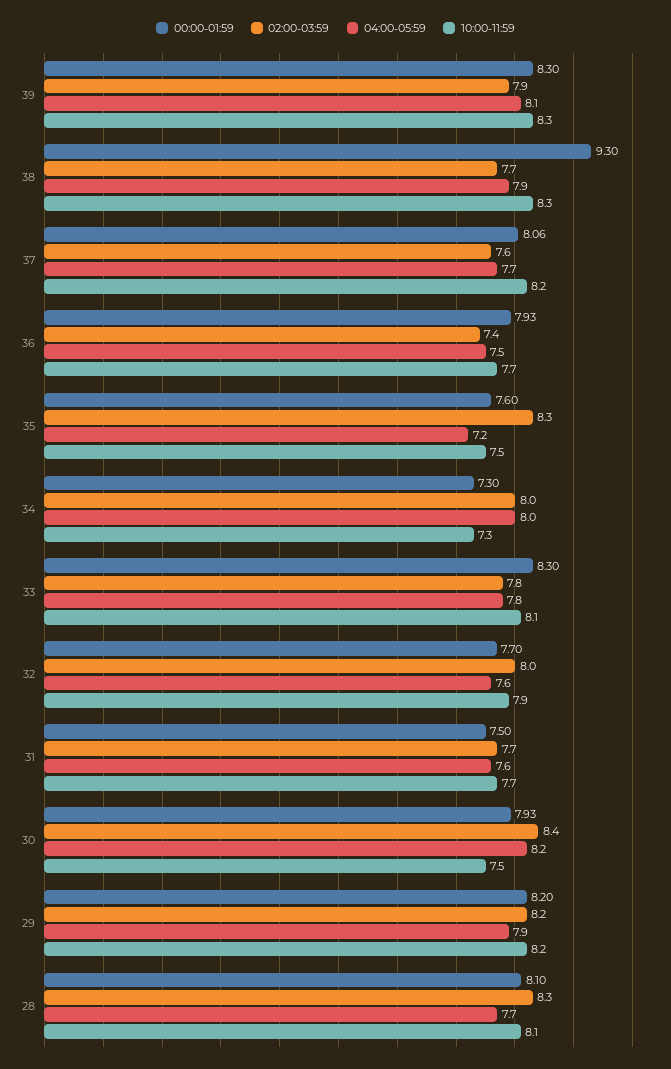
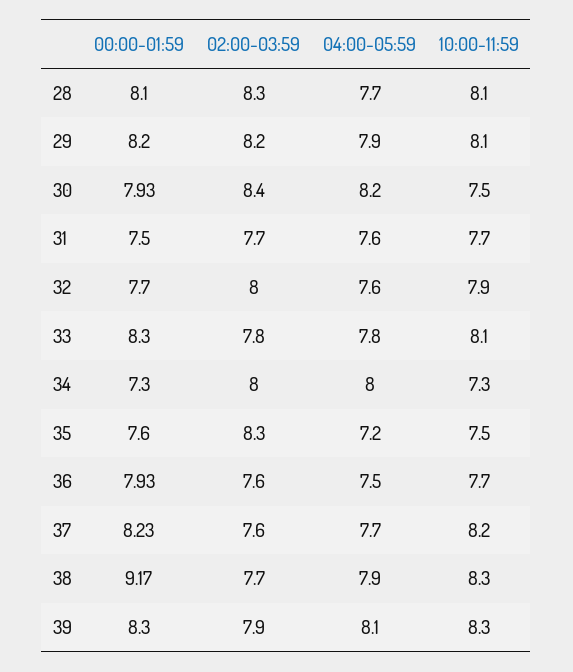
  {
    "00:00-01:59": {
      "39": 8.3,
-     "38": 9.3,
+     "38": 9.17,
-     "37": 8.06,
+     "37": 8.23,
      "36": 7.93,
      "35": 7.6,
      "34": 7.3,
      "33": 8.3,
      "32": 7.7,
      "31": 7.5,
      "30": 7.93,
      "29": 8.2,
      "28": 8.1
    },
    "02:00-03:59": {
      "39": 7.9,
      "38": 7.7,
      "37": 7.6,
-     "36": 7.4,
+     "36": 7.6,
      "35": 8.3,
      "34": 8,
      "33": 7.8,
      "32": 8,
      "31": 7.7,
      "30": 8.4,
      "29": 8.2,
      "28": 8.3
    },
    "04:00-05:59": {
      "39": 8.1,
      "38": 7.9,
      "37": 7.7,
      "36": 7.5,
      "35": 7.2,
      "34": 8,
      "33": 7.8,
      "32": 7.6,
      "31": 7.6,
      "30": 8.2,
      "29": 7.9,
      "28": 7.7
    },
    "10:00-11:59": {
      "39": 8.3,
      "38": 8.3,
      "37": 8.2,
      "36": 7.7,
      "35": 7.5,
      "34": 7.3,
      "33": 8.1,
      "32": 7.9,
      "31": 7.7,
      "30": 7.5,
-     "29": 8.2,
+     "29": 8.1,
      "28": 8.1
    }
  }

